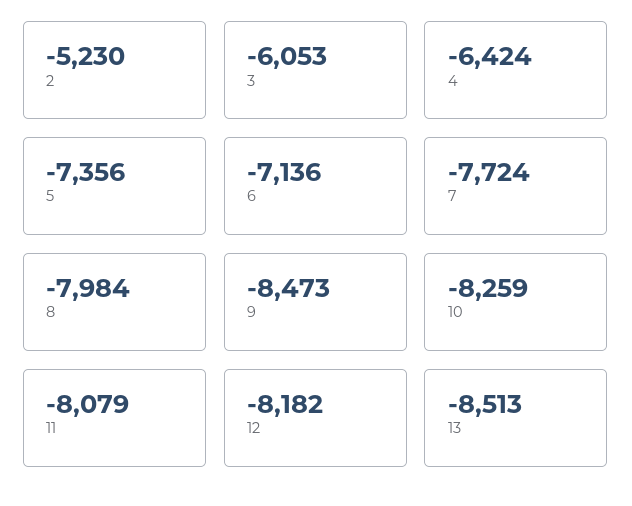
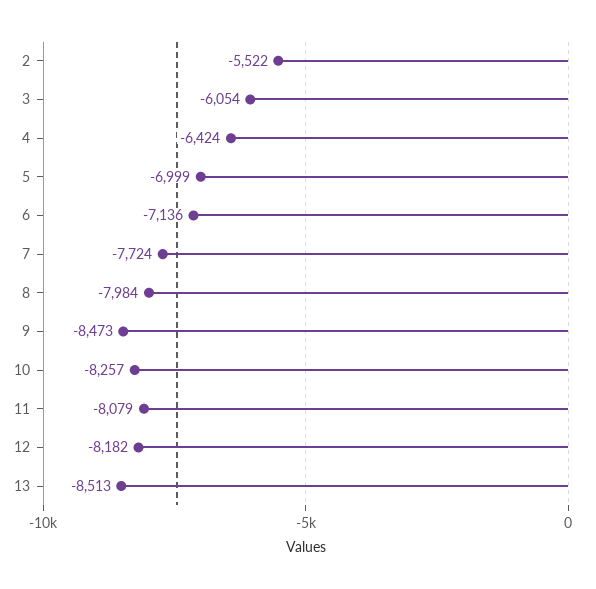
  {
-   "2": -5230,
+   "2": -5522,
-   "3": -6053,
+   "3": -6054,
    "4": -6424,
-   "5": -7356,
+   "5": -6999,
    "6": -7136,
    "7": -7724,
    "8": -7984,
    "9": -8473,
-   "10": -8259,
+   "10": -8257,
    "11": -8079,
    "12": -8182,
    "13": -8513
  }

